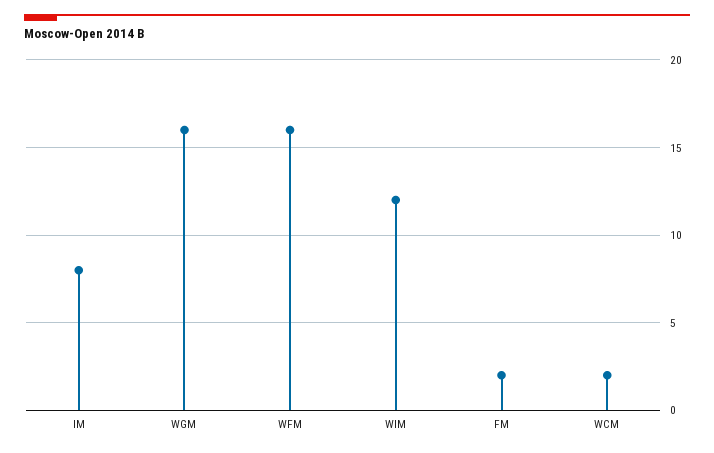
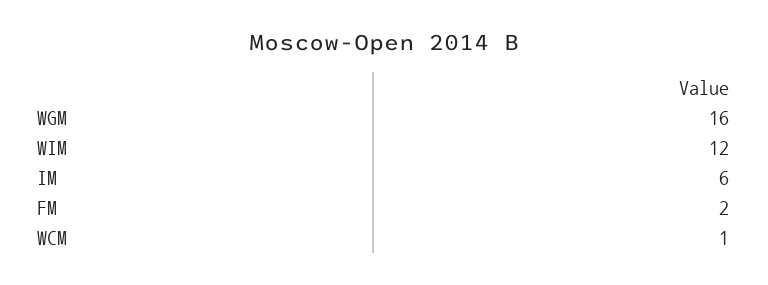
  {
-   "IM": 8,
+   "IM": 6,
    "WGM": 16,
-   "WFM": 16,
    "WIM": 12,
    "FM": 2,
-   "WCM": 2
+   "WCM": 1
  }

